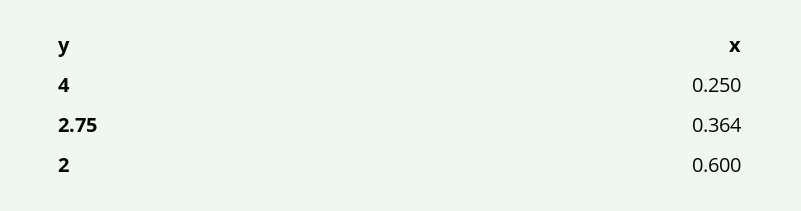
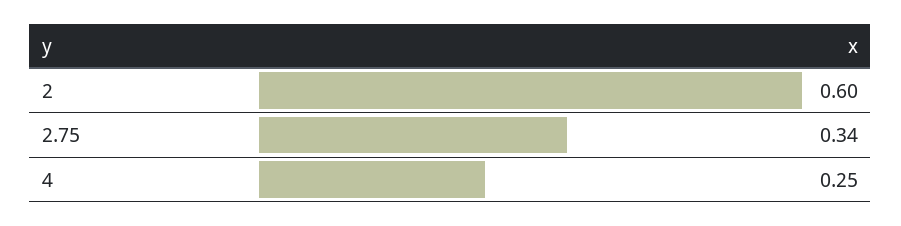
  {
    "4": 0.25,
-   "2.75": 0.364,
+   "2.75": 0.34,
    "2": 0.6
  }

